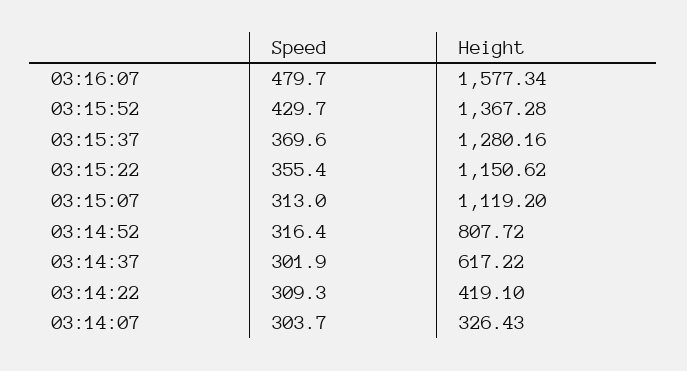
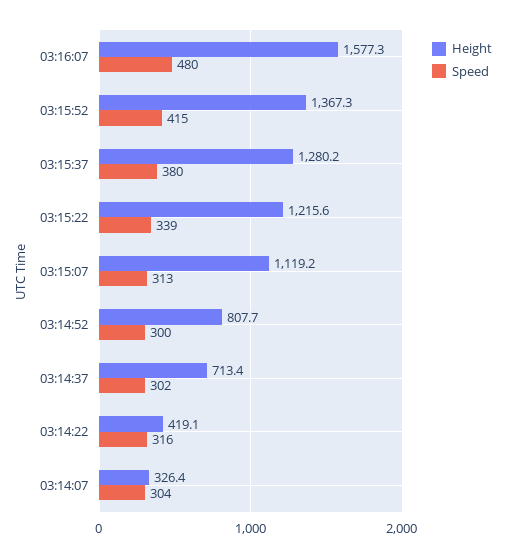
  {
    "Speed": {
      "03:16:07": 479.7,
-     "03:15:52": 429.7,
+     "03:15:52": 415,
-     "03:15:37": 369.6,
+     "03:15:37": 380,
-     "03:15:22": 355.4,
+     "03:15:22": 339,
      "03:15:07": 313,
-     "03:14:52": 316.4,
+     "03:14:52": 300,
      "03:14:37": 301.9,
-     "03:14:22": 309.3,
+     "03:14:22": 316,
      "03:14:07": 303.7
    },
    "Height": {
      "03:16:07": 1577.34,
      "03:15:52": 1367.28,
      "03:15:37": 1280.16,
-     "03:15:22": 1150.62,
+     "03:15:22": 1215.6,
      "03:15:07": 1119.2,
      "03:14:52": 807.72,
-     "03:14:37": 617.22,
+     "03:14:37": 713.4,
      "03:14:22": 419.1,
      "03:14:07": 326.43
    }
  }

